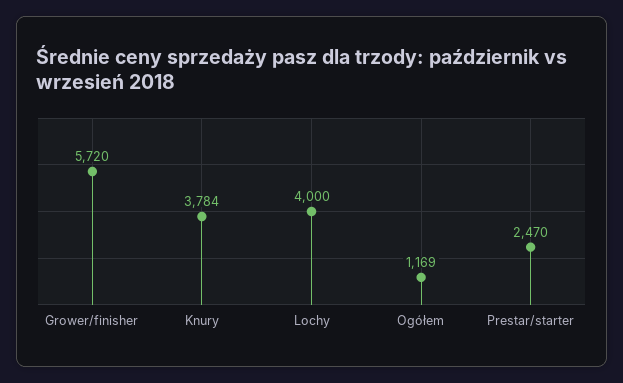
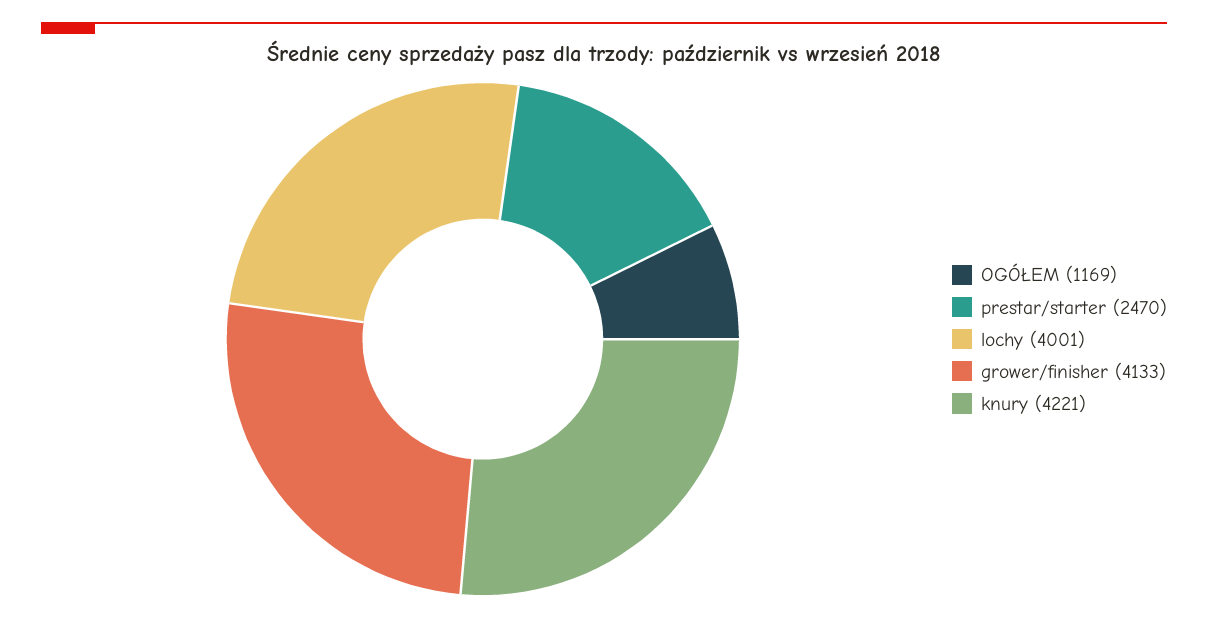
  {
-   "Grower/finisher": 5720,
+   "Grower/finisher": 4133,
-   "Knury": 3784,
+   "Knury": 4221,
-   "Lochy": 4000,
+   "Lochy": 4001,
    "Ogółem": 1169,
    "Prestar/starter": 2470
  }

